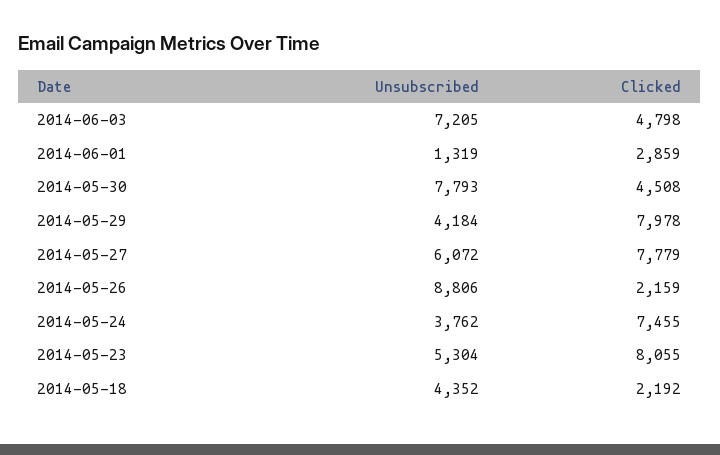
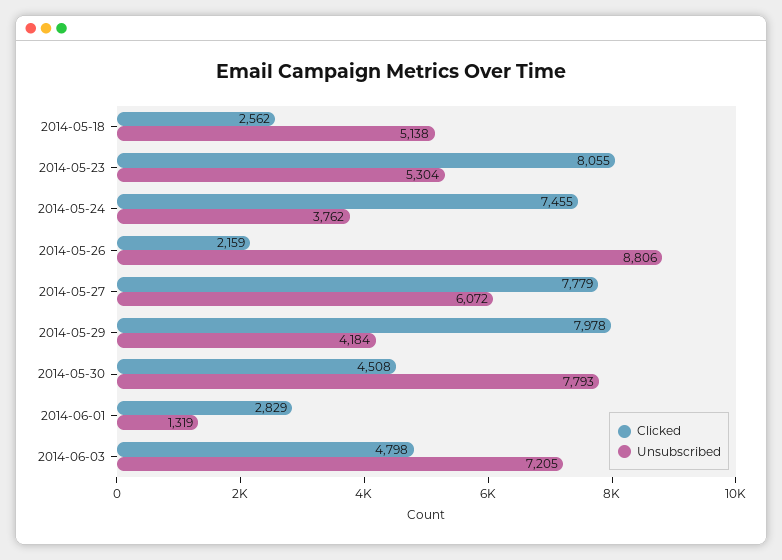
  {
    "Unsubscribed": {
      "2014-06-03": 7205,
      "2014-06-01": 1319,
      "2014-05-30": 7793,
      "2014-05-29": 4184,
      "2014-05-27": 6072,
      "2014-05-26": 8806,
      "2014-05-24": 3762,
      "2014-05-23": 5304,
-     "2014-05-18": 4352
+     "2014-05-18": 5138
    },
    "Clicked": {
      "2014-06-03": 4798,
-     "2014-06-01": 2859,
+     "2014-06-01": 2829,
      "2014-05-30": 4508,
      "2014-05-29": 7978,
      "2014-05-27": 7779,
      "2014-05-26": 2159,
      "2014-05-24": 7455,
      "2014-05-23": 8055,
-     "2014-05-18": 2192
+     "2014-05-18": 2562
    }
  }

